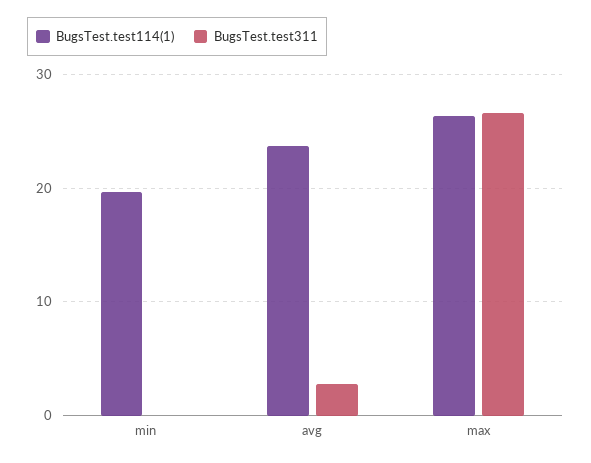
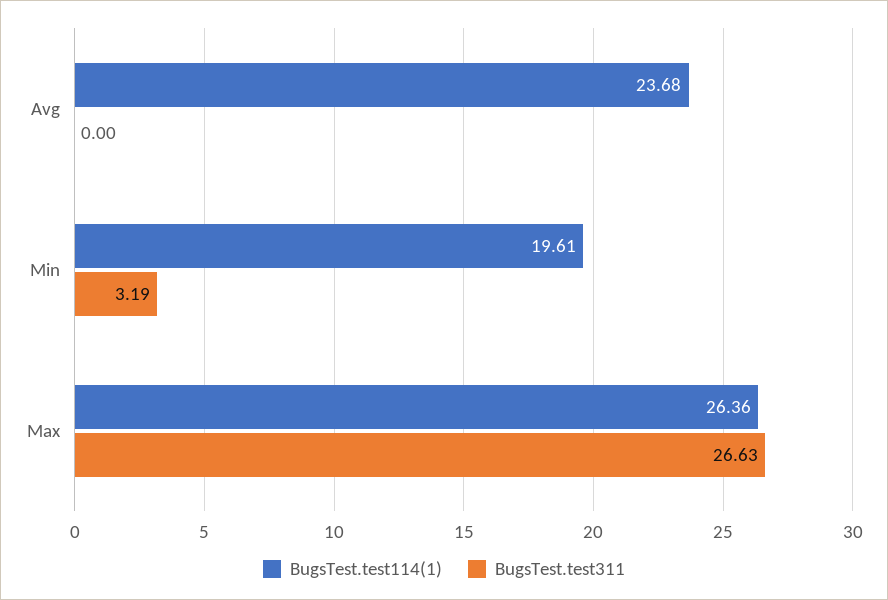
  {
    "BugsTest.test114(1)": {
      "min": 19.61,
      "avg": 23.68,
      "max": 26.36
    },
    "BugsTest.test311": {
-     "min": 0,
+     "min": 3.19,
-     "avg": 3,
+     "avg": 0,
      "max": 26.63
    }
  }

